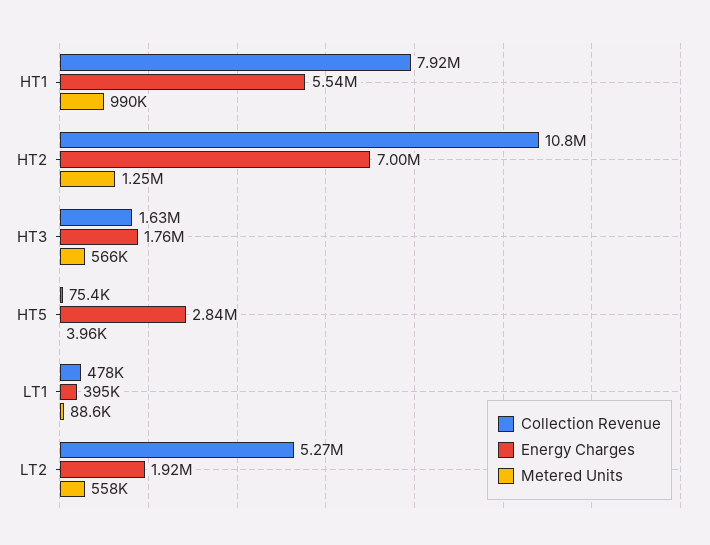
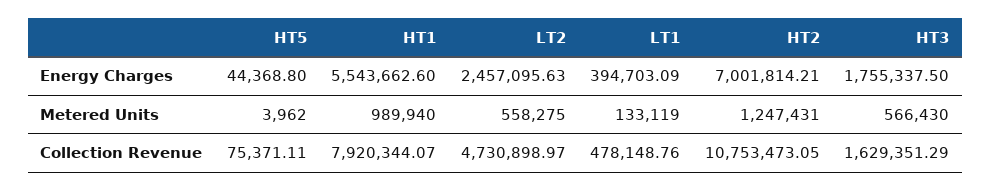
  {
    "Collection Revenue": {
      "HT1": 7920344.07,
      "HT2": 10753473.05,
      "HT3": 1629351.29,
      "HT5": 75371.11,
      "LT1": 478148.76,
-     "LT2": 5270000
+     "LT2": 4730898.97
    },
    "Energy Charges": {
      "HT1": 5543662.6,
      "HT2": 7001814.21,
      "HT3": 1755337.5,
-     "HT5": 2840000,
+     "HT5": 44368.8,
      "LT1": 394703.09,
-     "LT2": 1920000
+     "LT2": 2457095.63
    },
    "Metered Units": {
      "HT1": 989940,
      "HT2": 1247431,
      "HT3": 566430,
      "HT5": 3962,
-     "LT1": 88600,
+     "LT1": 133119,
      "LT2": 558275
    }
  }

